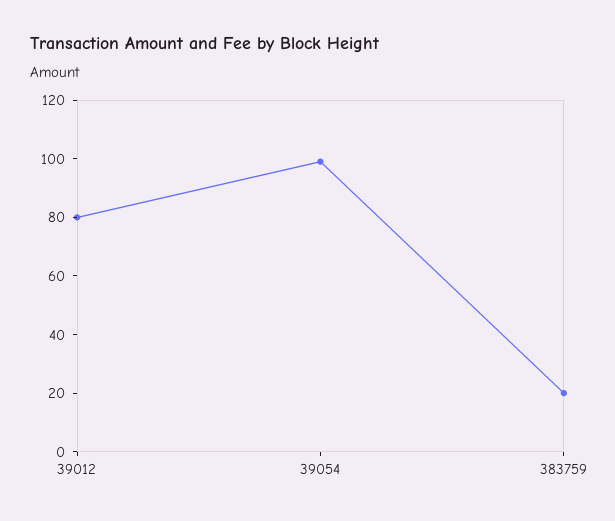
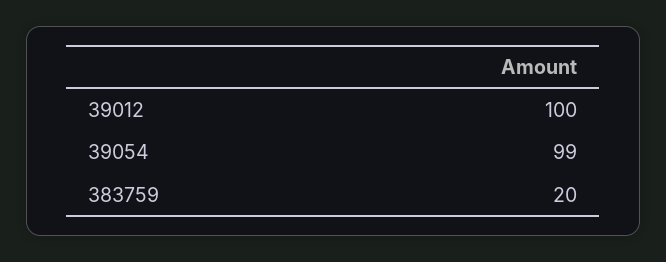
  {
-   "39012": 80,
+   "39012": 100,
    "39054": 99,
    "383759": 20
  }

